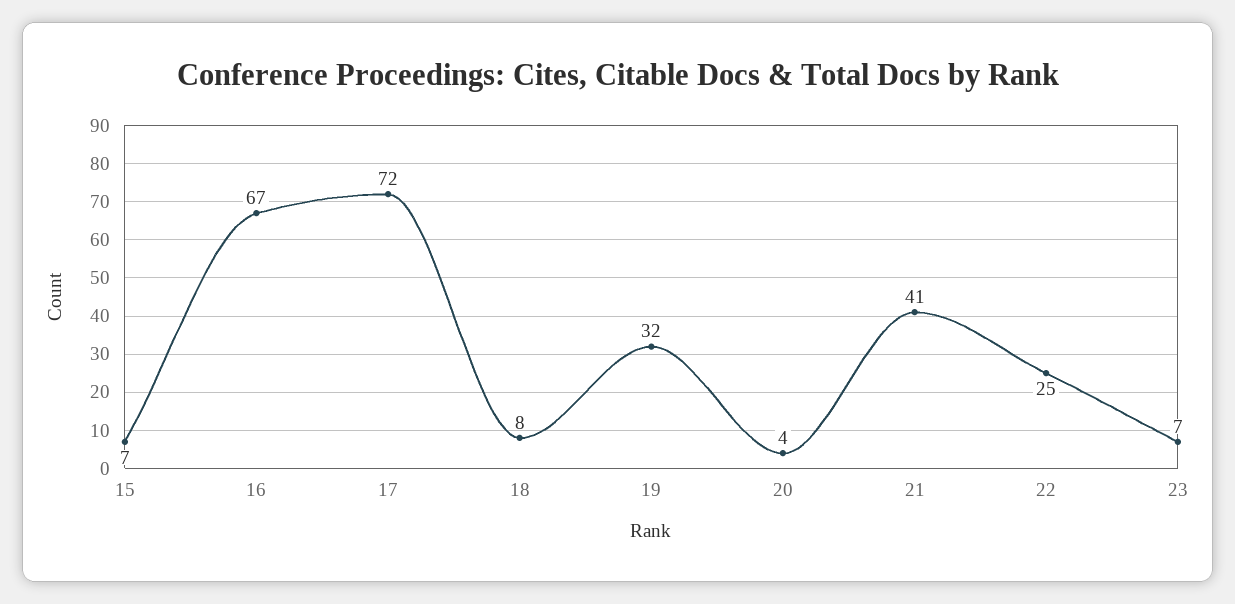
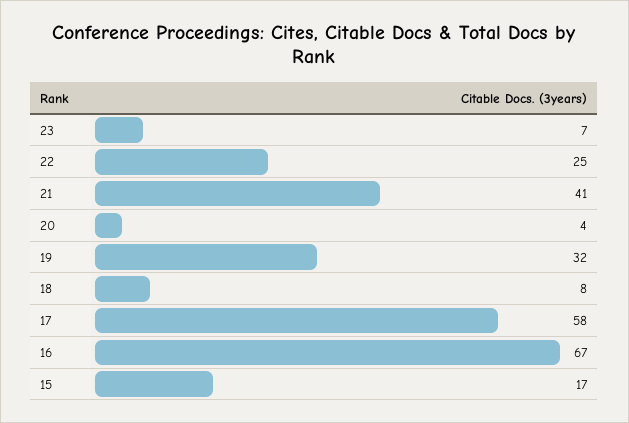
  {
-   "15": 7,
+   "15": 17,
    "16": 67,
-   "17": 72,
+   "17": 58,
    "18": 8,
    "19": 32,
    "20": 4,
    "21": 41,
    "22": 25,
    "23": 7
  }

